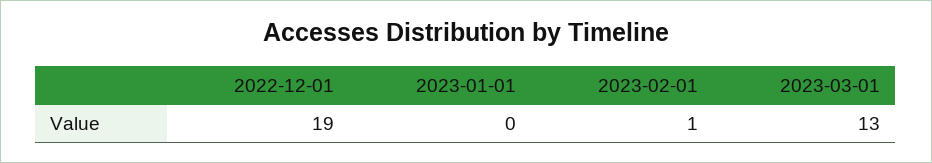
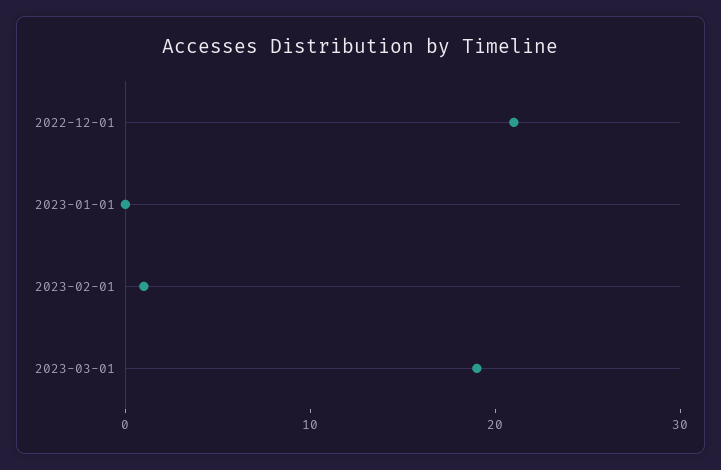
  {
-   "2022-12-01": 19,
+   "2022-12-01": 21,
    "2023-01-01": 0,
    "2023-02-01": 1,
-   "2023-03-01": 13
+   "2023-03-01": 19
  }

